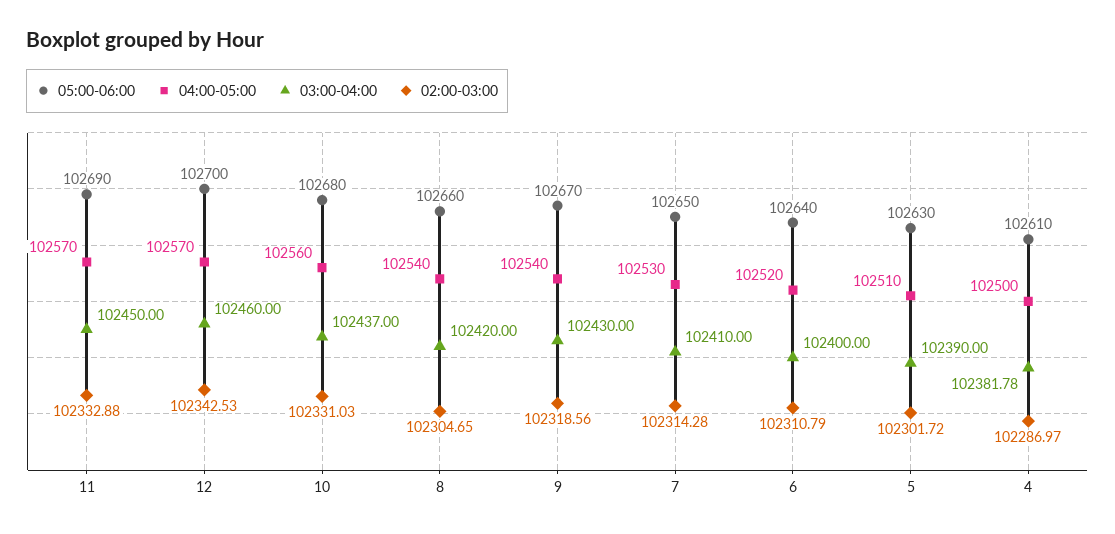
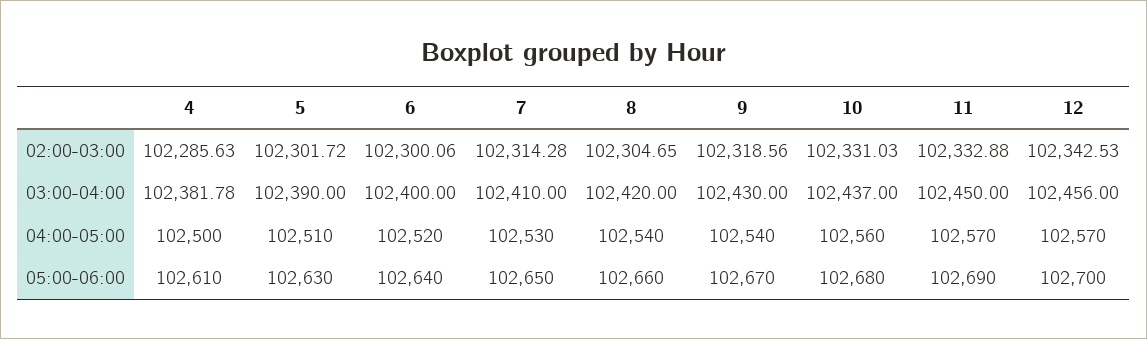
  {
    "05:00-06:00": {
      "11": 102690,
      "12": 102700,
      "10": 102680,
      "8": 102660,
      "9": 102670,
      "7": 102650,
      "6": 102640,
      "5": 102630,
      "4": 102610
    },
    "04:00-05:00": {
      "11": 102570,
      "12": 102570,
      "10": 102560,
      "8": 102540,
      "9": 102540,
      "7": 102530,
      "6": 102520,
      "5": 102510,
      "4": 102500
    },
    "03:00-04:00": {
      "11": 102450,
-     "12": 102460,
+     "12": 102456,
      "10": 102437,
      "8": 102420,
      "9": 102430,
      "7": 102410,
      "6": 102400,
      "5": 102390,
      "4": 102381.78
    },
    "02:00-03:00": {
      "11": 102332.88,
      "12": 102342.53,
      "10": 102331.03,
      "8": 102304.65,
      "9": 102318.56,
      "7": 102314.28,
-     "6": 102310.79,
+     "6": 102300.06,
      "5": 102301.72,
-     "4": 102286.97
+     "4": 102285.63
    }
  }

